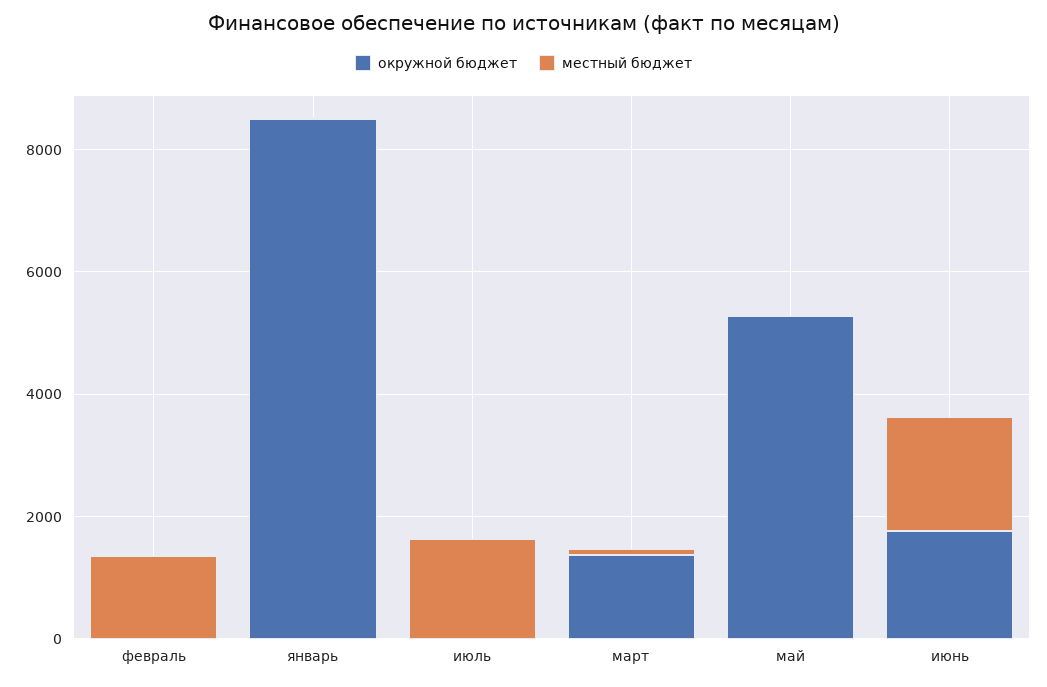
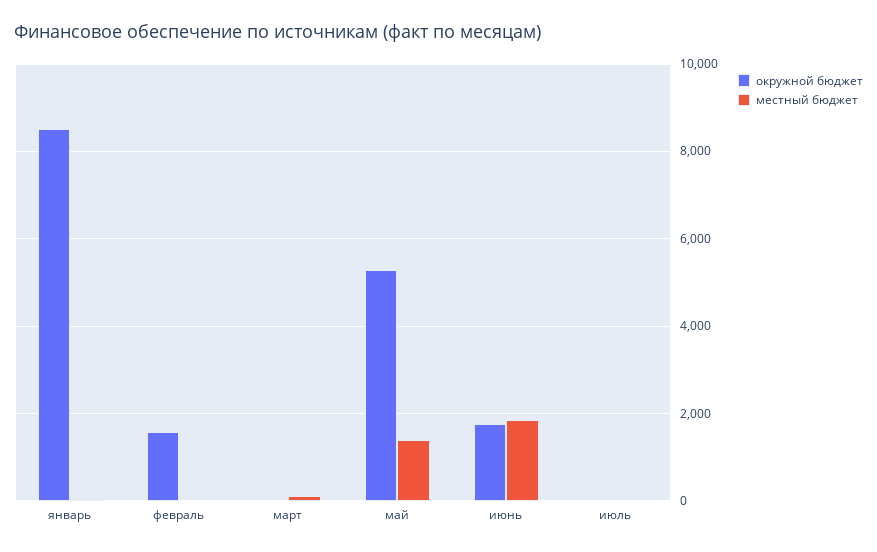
  {
    "окружной бюджет": {
-     "февраль": 0,
+     "февраль": 1600,
      "январь": 8600,
      "июль": 0,
-     "март": 1500,
+     "март": 0,
      "май": 5200,
      "июнь": 1800
    },
    "местный бюджет": {
-     "февраль": 1500,
+     "февраль": 0,
      "январь": 0,
-     "июль": 1500,
+     "июль": 0,
      "март": 200,
-     "май": 0,
+     "май": 1400,
      "июнь": 1800
    }
  }

